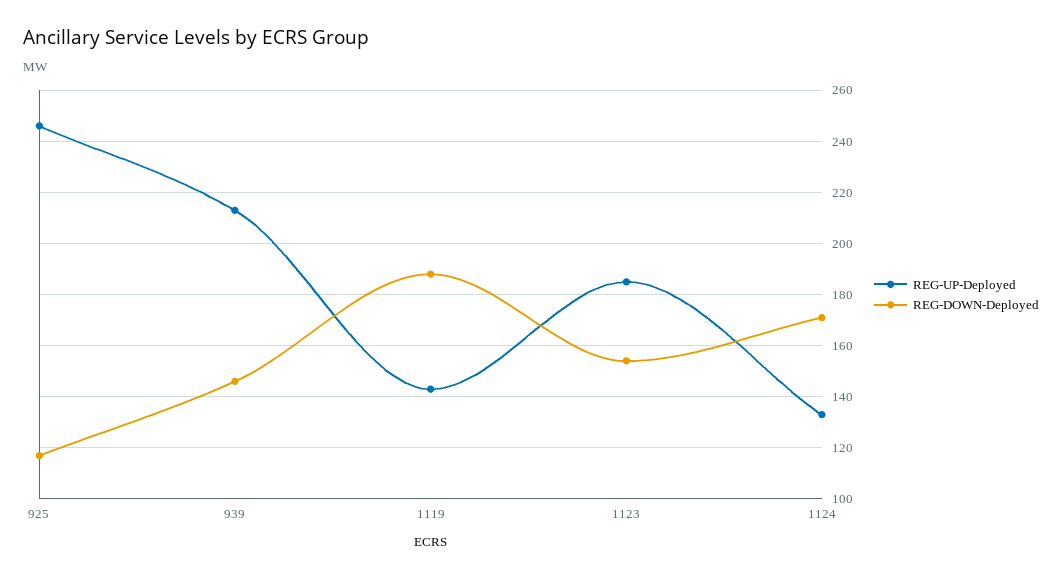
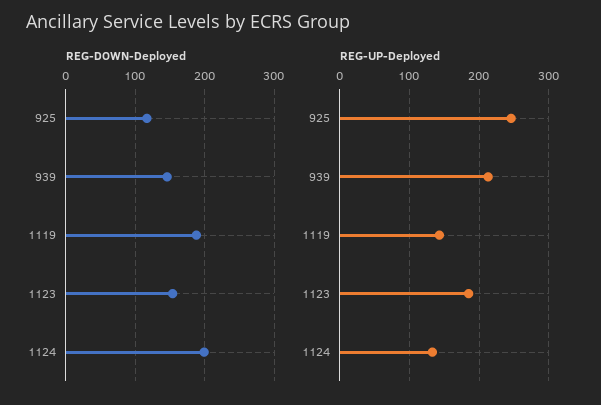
  {
    "REG-UP-Deployed": {
      "925": 245,
      "939": 215,
      "1119": 145,
      "1123": 185,
      "1124": 135
    },
    "REG-DOWN-Deployed": {
      "925": 115,
      "939": 145,
      "1119": 190,
      "1123": 155,
-     "1124": 170
+     "1124": 200
    }
  }

